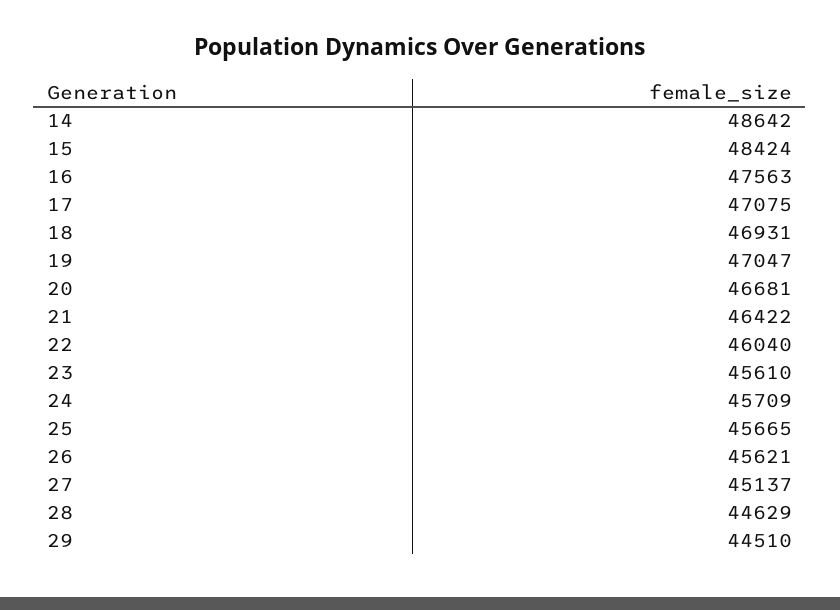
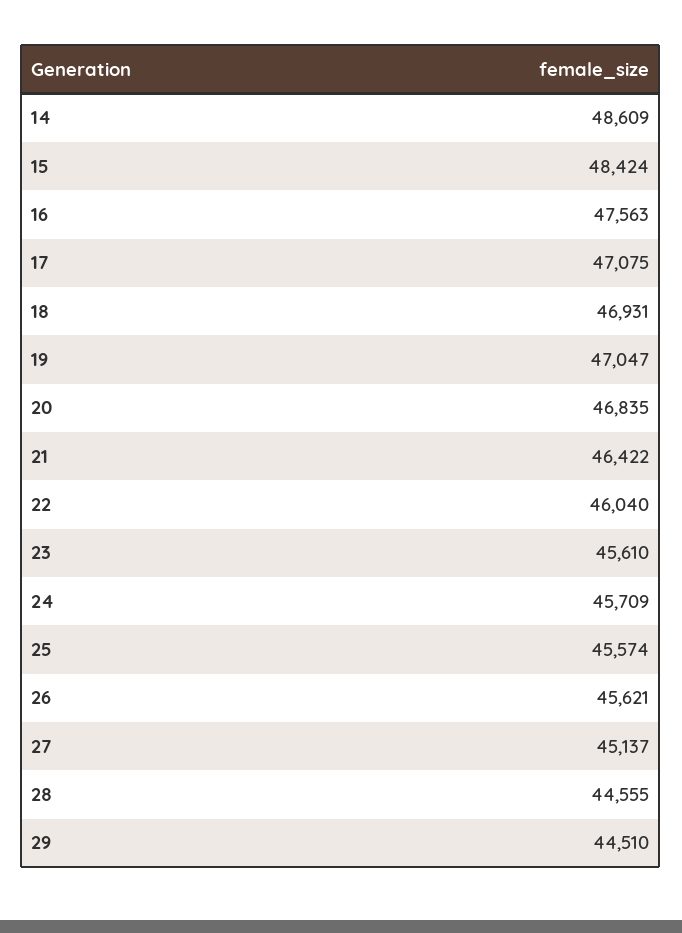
  {
-   "14": 48642,
+   "14": 48609,
    "15": 48424,
    "16": 47563,
    "17": 47075,
    "18": 46931,
    "19": 47047,
-   "20": 46681,
+   "20": 46835,
    "21": 46422,
    "22": 46040,
    "23": 45610,
    "24": 45709,
-   "25": 45665,
+   "25": 45574,
    "26": 45621,
    "27": 45137,
-   "28": 44629,
+   "28": 44555,
    "29": 44510
  }

